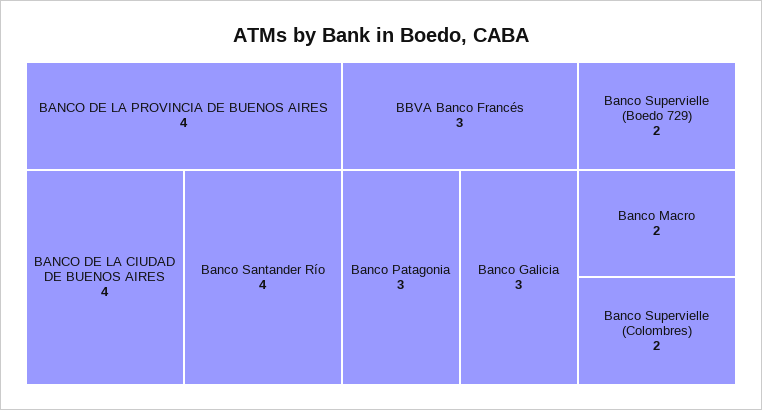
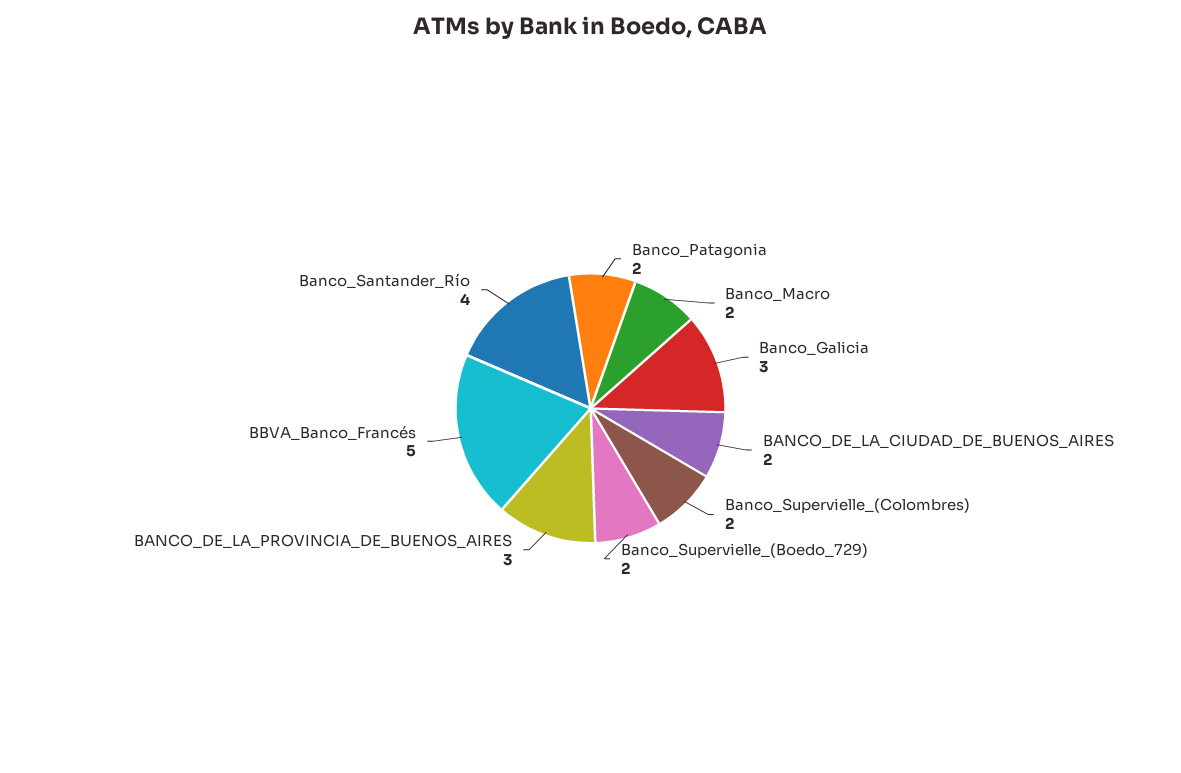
  {
-   "BANCO DE LA PROVINCIA DE BUENOS AIRES": 4,
+   "BANCO DE LA PROVINCIA DE BUENOS AIRES": 3,
-   "BANCO DE LA CIUDAD DE BUENOS AIRES": 4,
+   "BANCO DE LA CIUDAD DE BUENOS AIRES": 2,
    "Banco Santander Río": 4,
-   "BBVA Banco Francés": 3,
+   "BBVA Banco Francés": 5,
-   "Banco Patagonia": 3,
+   "Banco Patagonia": 2,
    "Banco Galicia": 3,
    "Banco Supervielle (Boedo 729)": 2,
    "Banco Macro": 2,
    "Banco Supervielle (Colombres)": 2
  }

